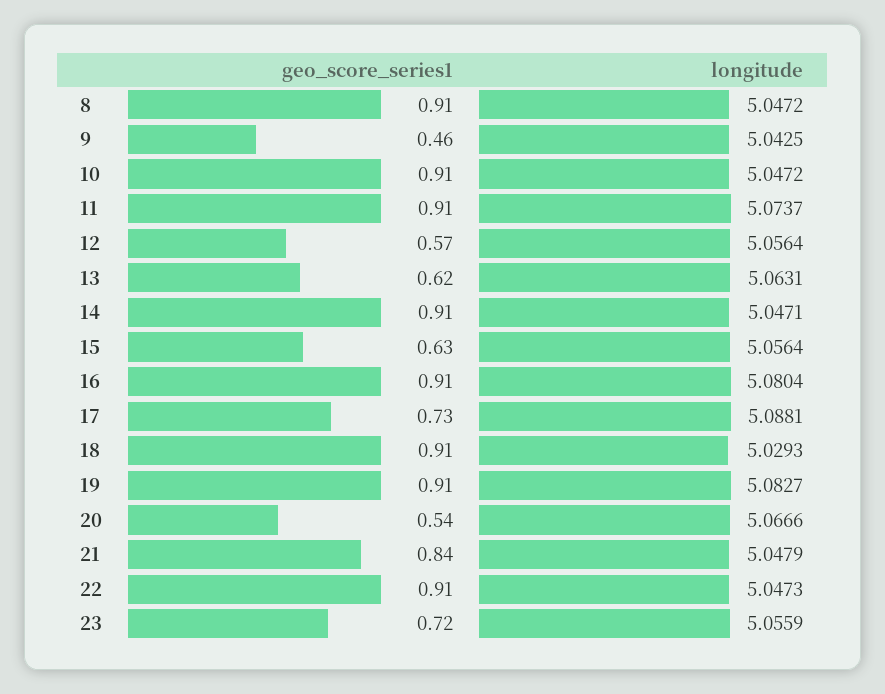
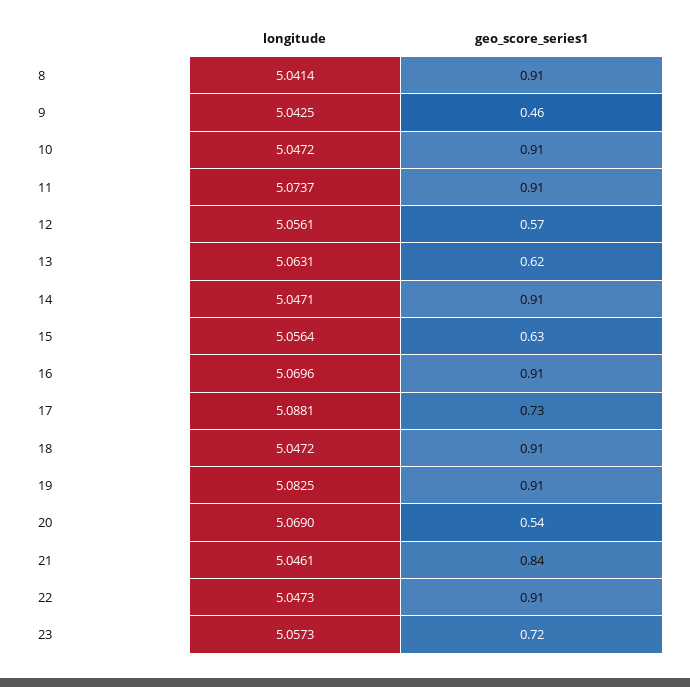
  {
    "geo_score_series1": {
      "8": 0.91,
      "9": 0.46,
      "10": 0.91,
      "11": 0.91,
      "12": 0.57,
      "13": 0.62,
      "14": 0.91,
      "15": 0.63,
      "16": 0.91,
      "17": 0.73,
      "18": 0.91,
      "19": 0.91,
      "20": 0.54,
      "21": 0.84,
      "22": 0.91,
      "23": 0.72
    },
    "longitude": {
-     "8": 5.0472,
+     "8": 5.0414,
      "9": 5.0425,
      "10": 5.0472,
      "11": 5.0737,
-     "12": 5.0564,
+     "12": 5.0561,
      "13": 5.0631,
      "14": 5.0471,
      "15": 5.0564,
-     "16": 5.0804,
+     "16": 5.0696,
      "17": 5.0881,
-     "18": 5.0293,
+     "18": 5.0472,
-     "19": 5.0827,
+     "19": 5.0825,
-     "20": 5.0666,
+     "20": 5.069,
-     "21": 5.0479,
+     "21": 5.0461,
      "22": 5.0473,
-     "23": 5.0559
+     "23": 5.0573
    }
  }

